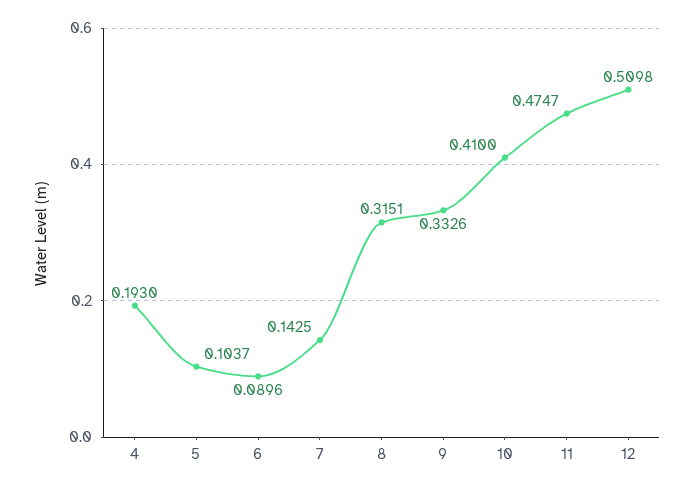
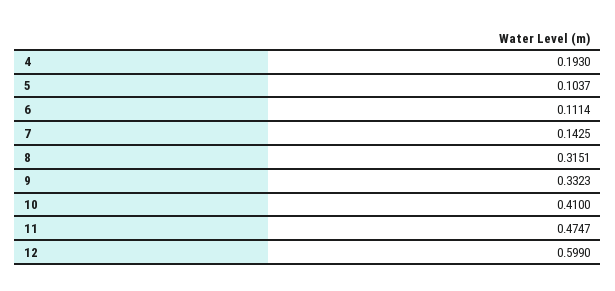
  {
    "4": 0.193,
    "5": 0.1037,
-   "6": 0.0896,
+   "6": 0.1114,
    "7": 0.1425,
    "8": 0.3151,
-   "9": 0.3326,
+   "9": 0.3323,
    "10": 0.41,
    "11": 0.4747,
-   "12": 0.5098
+   "12": 0.599
  }

